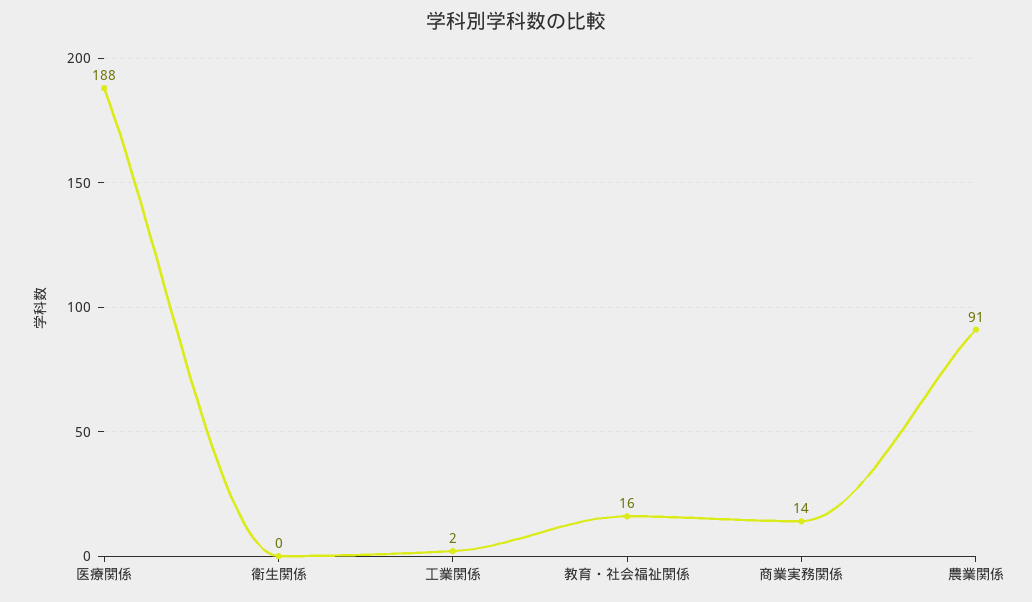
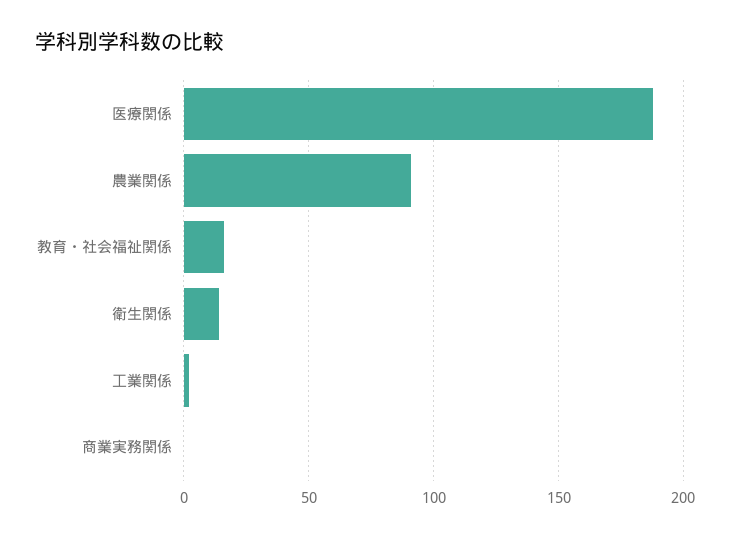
  {
    "医療関係": 188,
-   "衛生関係": 0,
+   "衛生関係": 15,
    "工業関係": 2,
    "教育・社会福祉関係": 16,
-   "商業実務関係": 14,
+   "商業実務関係": 0,
    "農業関係": 91
  }

